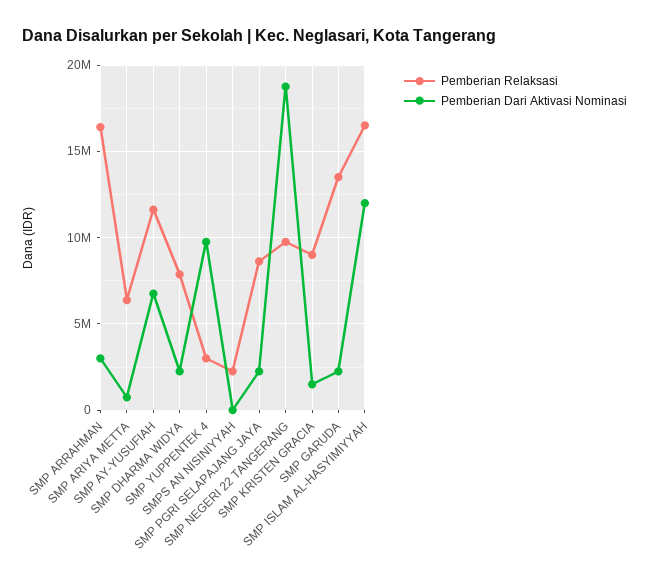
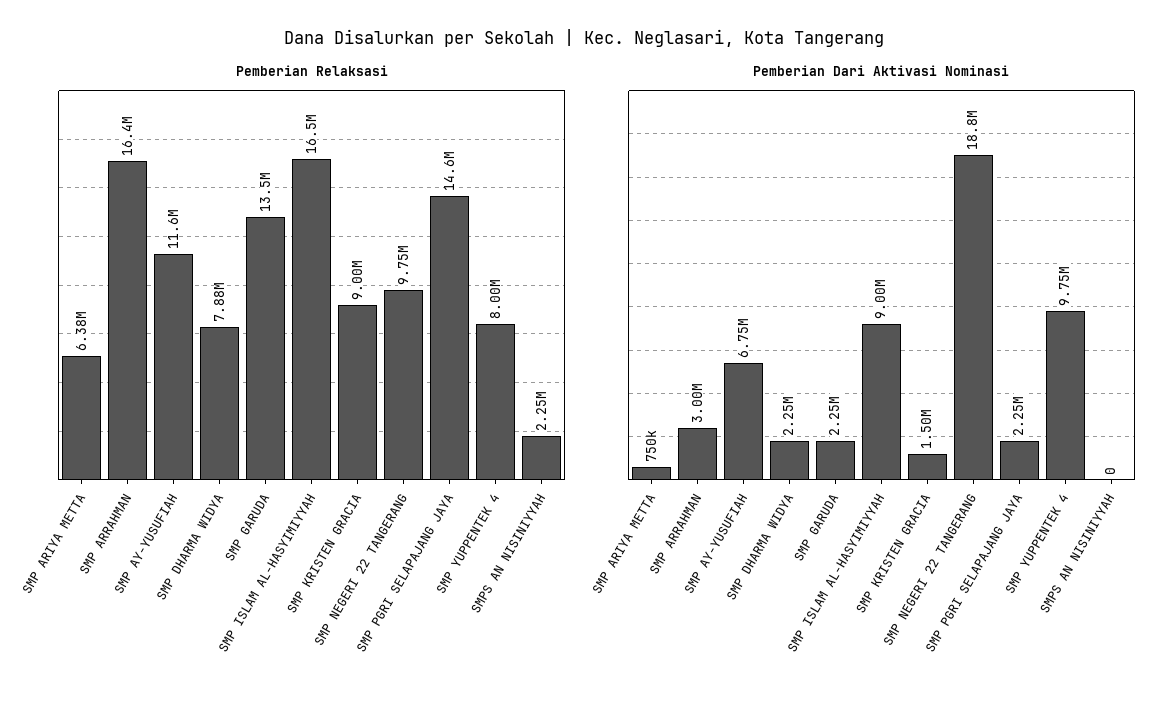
  {
    "Pemberian Relaksasi": {
      "SMP ARRAHMAN": 16400000,
      "SMP ARIYA METTA": 6380000,
      "SMP AY-YUSUFIAH": 11600000,
      "SMP DHARMA WIDYA": 7880000,
-     "SMP YUPPENTEK 4": 3000000,
+     "SMP YUPPENTEK 4": 8000000,
      "SMPS AN NISINIYYAH": 2250000,
-     "SMP PGRI SELAPAJANG JAYA": 8500000,
+     "SMP PGRI SELAPAJANG JAYA": 14600000,
      "SMP NEGERI 22 TANGERANG": 9750000,
      "SMP KRISTEN GRACIA": 9000000,
      "SMP GARUDA": 13500000,
      "SMP ISLAM AL-HASYIMIYYAH": 16500000
    },
    "Pemberian Dari Aktivasi Nominasi": {
      "SMP ARRAHMAN": 3000000,
      "SMP ARIYA METTA": 750000,
      "SMP AY-YUSUFIAH": 6750000,
      "SMP DHARMA WIDYA": 2250000,
      "SMP YUPPENTEK 4": 9750000,
      "SMPS AN NISINIYYAH": 0,
      "SMP PGRI SELAPAJANG JAYA": 2250000,
      "SMP NEGERI 22 TANGERANG": 18800000,
      "SMP KRISTEN GRACIA": 1500000,
      "SMP GARUDA": 2250000,
-     "SMP ISLAM AL-HASYIMIYYAH": 12000000
+     "SMP ISLAM AL-HASYIMIYYAH": 9000000
    }
  }

